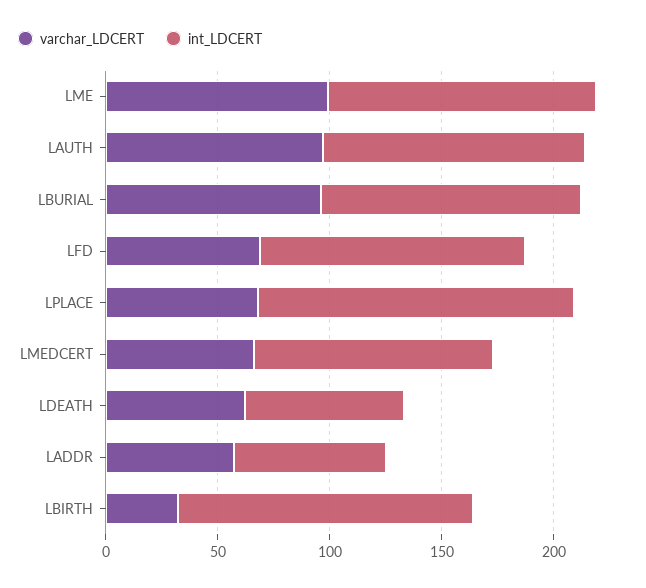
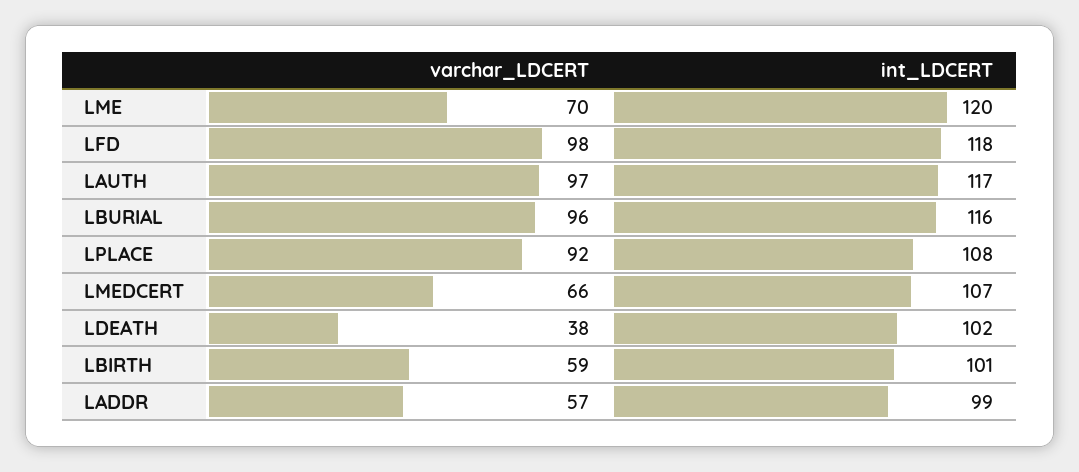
  {
    "varchar_LDCERT": {
-     "LME": 100,
+     "LME": 70,
      "LAUTH": 97,
      "LBURIAL": 96,
-     "LFD": 70,
+     "LFD": 98,
-     "LPLACE": 70,
+     "LPLACE": 92,
      "LMEDCERT": 66,
-     "LDEATH": 60,
+     "LDEATH": 38,
      "LADDR": 57,
-     "LBIRTH": 30
+     "LBIRTH": 59
    },
    "int_LDCERT": {
      "LME": 120,
      "LAUTH": 117,
      "LBURIAL": 116,
      "LFD": 118,
-     "LPLACE": 140,
+     "LPLACE": 108,
      "LMEDCERT": 107,
-     "LDEATH": 70,
+     "LDEATH": 102,
-     "LADDR": 70,
+     "LADDR": 99,
-     "LBIRTH": 130
+     "LBIRTH": 101
    }
  }

